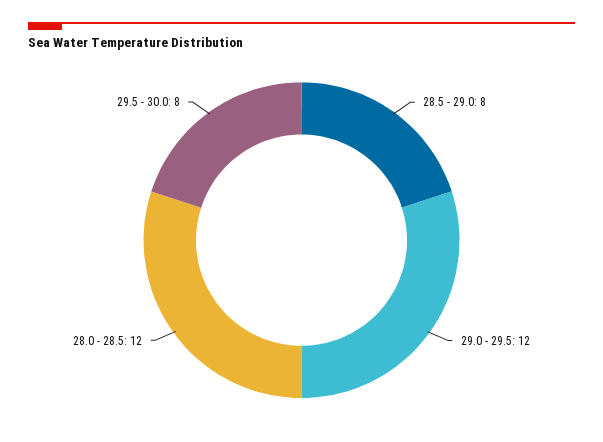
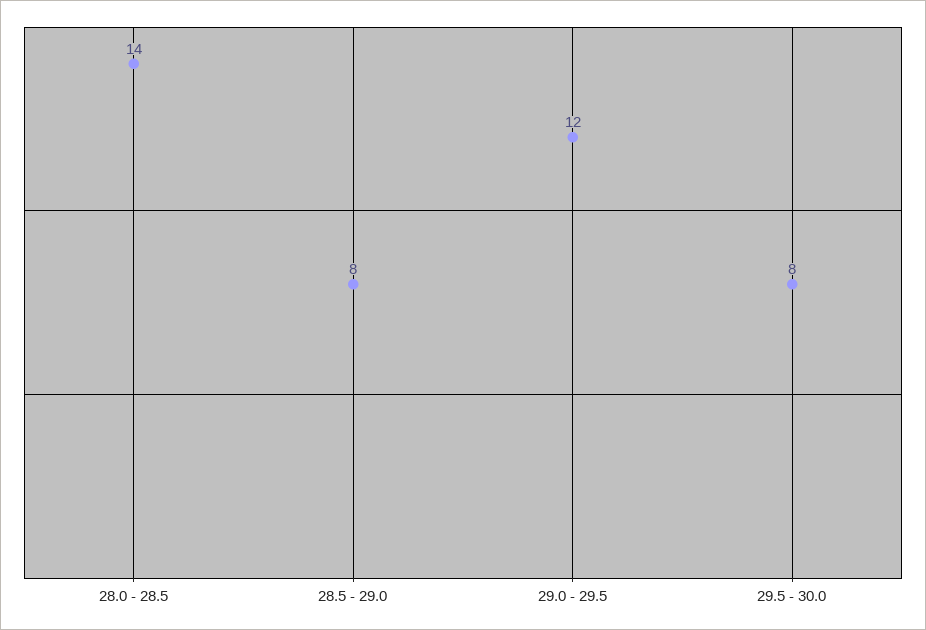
  {
    "28.5 - 29.0": 8,
    "29.0 - 29.5": 12,
-   "28.0 - 28.5": 12,
+   "28.0 - 28.5": 14,
    "29.5 - 30.0": 8
  }

